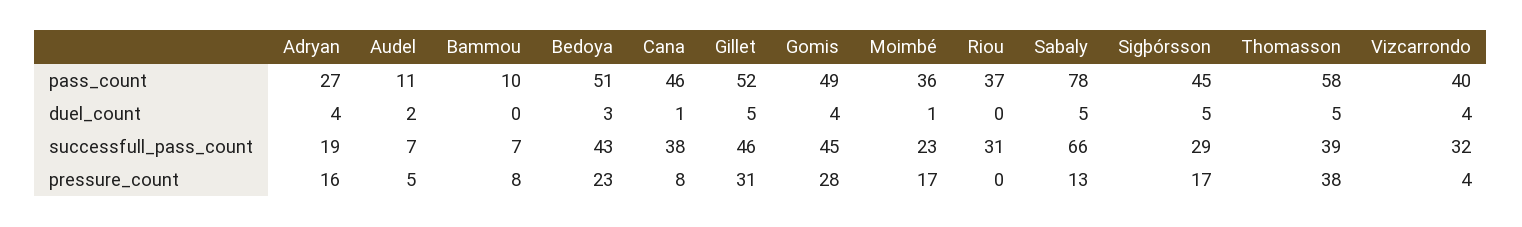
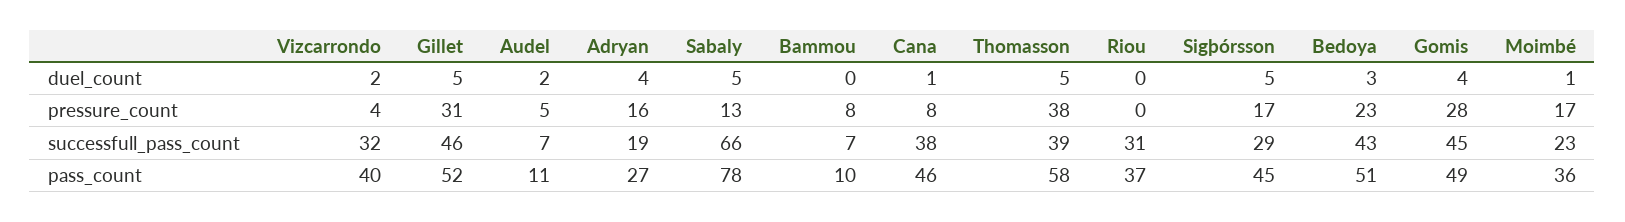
  {
    "Adryan": {
      "pass_count": 27,
      "duel_count": 4,
      "successfull_pass_count": 19,
      "pressure_count": 16
    },
    "Audel": {
      "pass_count": 11,
      "duel_count": 2,
      "successfull_pass_count": 7,
      "pressure_count": 5
    },
    "Bammou": {
      "pass_count": 10,
      "duel_count": 0,
      "successfull_pass_count": 7,
      "pressure_count": 8
    },
    "Bedoya": {
      "pass_count": 51,
      "duel_count": 3,
      "successfull_pass_count": 43,
      "pressure_count": 23
    },
    "Cana": {
      "pass_count": 46,
      "duel_count": 1,
      "successfull_pass_count": 38,
      "pressure_count": 8
    },
    "Gillet": {
      "pass_count": 52,
      "duel_count": 5,
      "successfull_pass_count": 46,
      "pressure_count": 31
    },
    "Gomis": {
      "pass_count": 49,
      "duel_count": 4,
      "successfull_pass_count": 45,
      "pressure_count": 28
    },
    "Moimbé": {
      "pass_count": 36,
      "duel_count": 1,
      "successfull_pass_count": 23,
      "pressure_count": 17
    },
    "Riou": {
      "pass_count": 37,
      "duel_count": 0,
      "successfull_pass_count": 31,
      "pressure_count": 0
    },
    "Sabaly": {
      "pass_count": 78,
      "duel_count": 5,
      "successfull_pass_count": 66,
      "pressure_count": 13
    },
    "Sigþórsson": {
      "pass_count": 45,
      "duel_count": 5,
      "successfull_pass_count": 29,
      "pressure_count": 17
    },
    "Thomasson": {
      "pass_count": 58,
      "duel_count": 5,
      "successfull_pass_count": 39,
      "pressure_count": 38
    },
    "Vizcarrondo": {
      "pass_count": 40,
-     "duel_count": 4,
+     "duel_count": 2,
      "successfull_pass_count": 32,
      "pressure_count": 4
    }
  }

